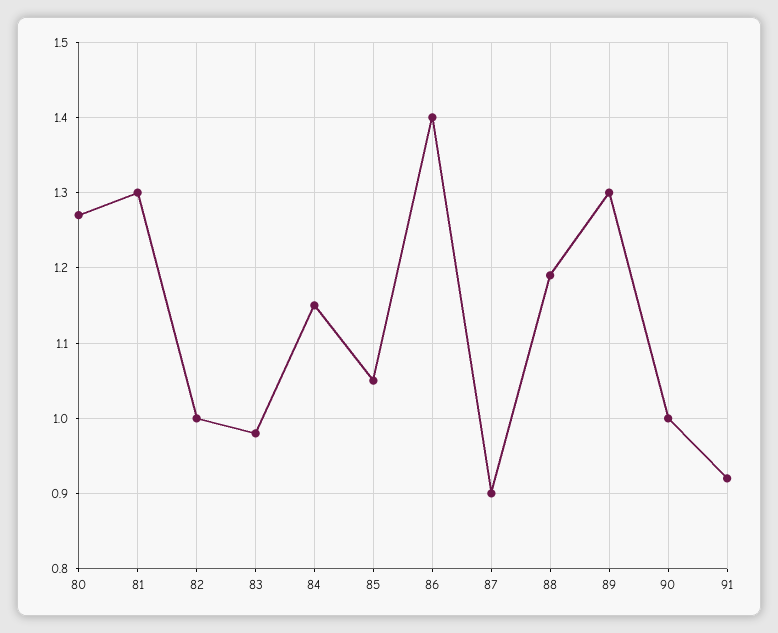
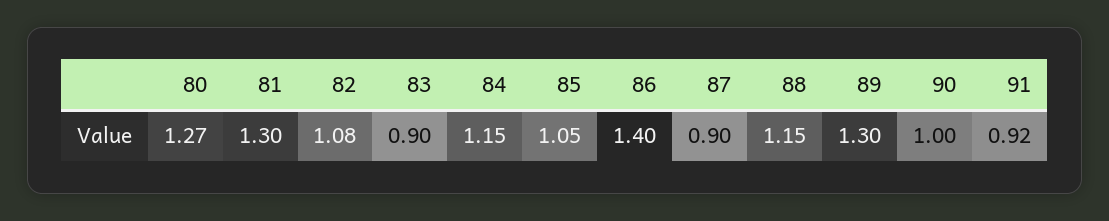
  {
    "80": 1.27,
    "81": 1.3,
-   "82": 1,
+   "82": 1.08,
-   "83": 0.98,
+   "83": 0.9,
    "84": 1.15,
    "85": 1.05,
    "86": 1.4,
    "87": 0.9,
-   "88": 1.19,
+   "88": 1.15,
    "89": 1.3,
    "90": 1,
    "91": 0.92
  }

